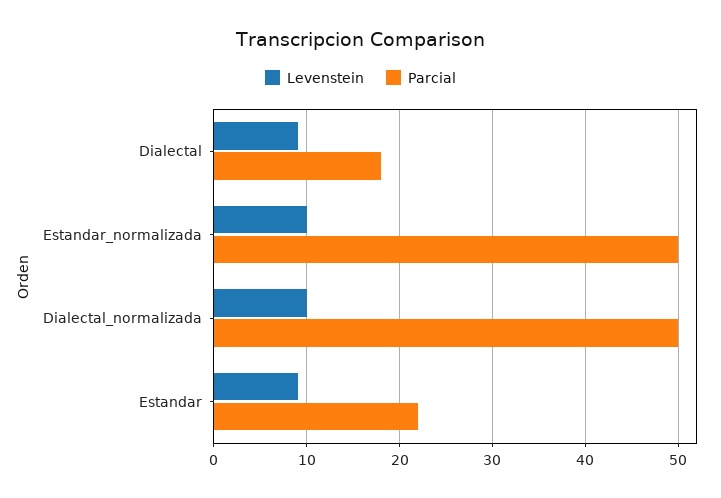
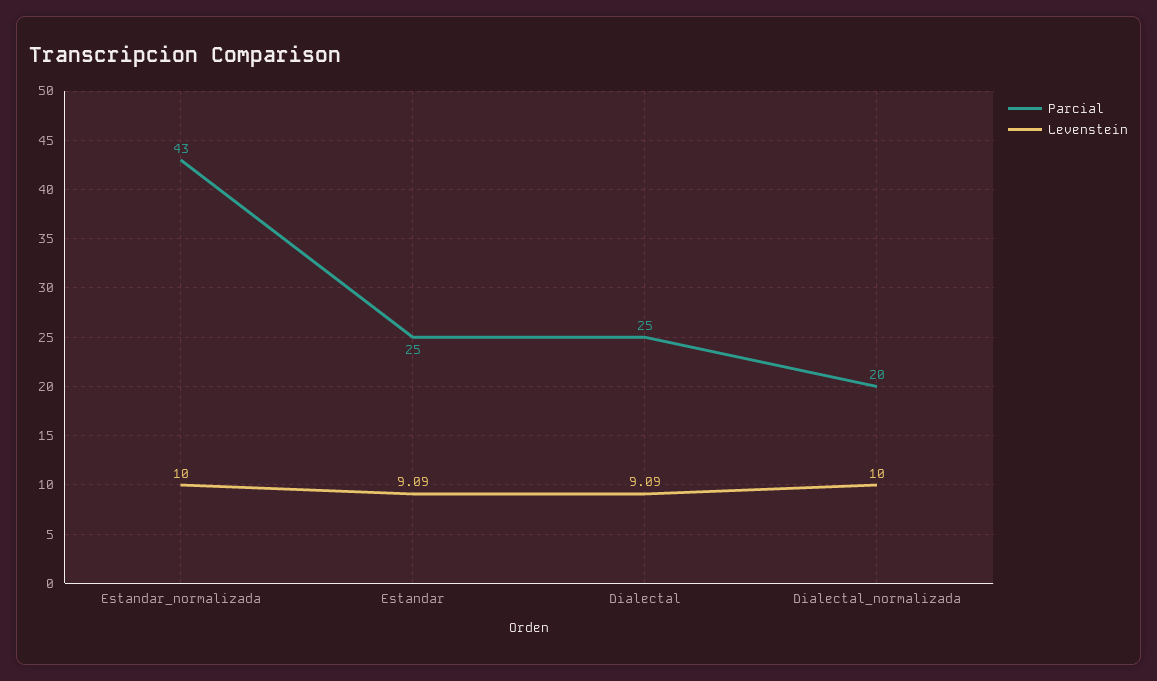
  {
    "Levenstein": {
      "Dialectal": 9.09,
      "Estandar_normalizada": 10,
      "Dialectal_normalizada": 10,
      "Estandar": 9.09
    },
    "Parcial": {
-     "Dialectal": 18,
+     "Dialectal": 25,
-     "Estandar_normalizada": 50,
+     "Estandar_normalizada": 43,
-     "Dialectal_normalizada": 50,
+     "Dialectal_normalizada": 20,
-     "Estandar": 22
+     "Estandar": 25
    }
  }

